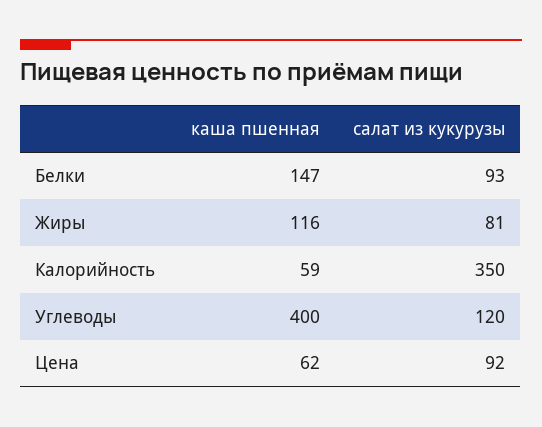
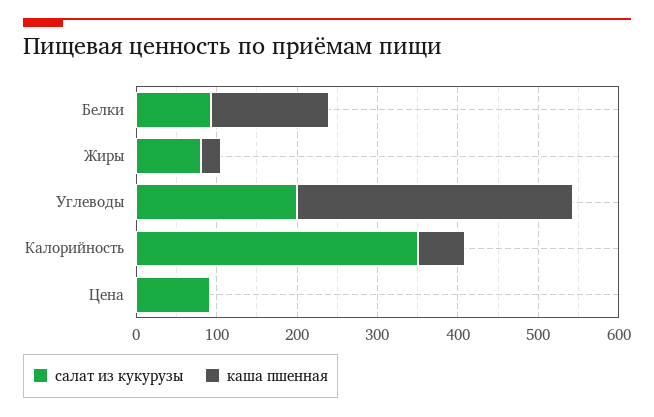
  {
    "каша пшенная": {
      "Белки": 147,
-     "Жиры": 116,
+     "Жиры": 20,
      "Калорийность": 59,
-     "Углеводы": 400,
+     "Углеводы": 340,
-     "Цена": 62
+     "Цена": 0
    },
    "салат из кукурузы": {
      "Белки": 93,
      "Жиры": 81,
      "Калорийность": 350,
-     "Углеводы": 120,
+     "Углеводы": 200,
      "Цена": 92
    }
  }

